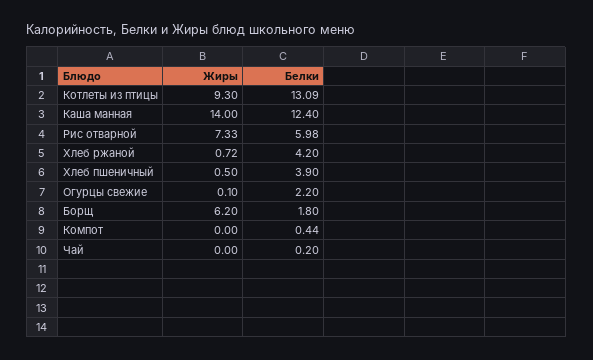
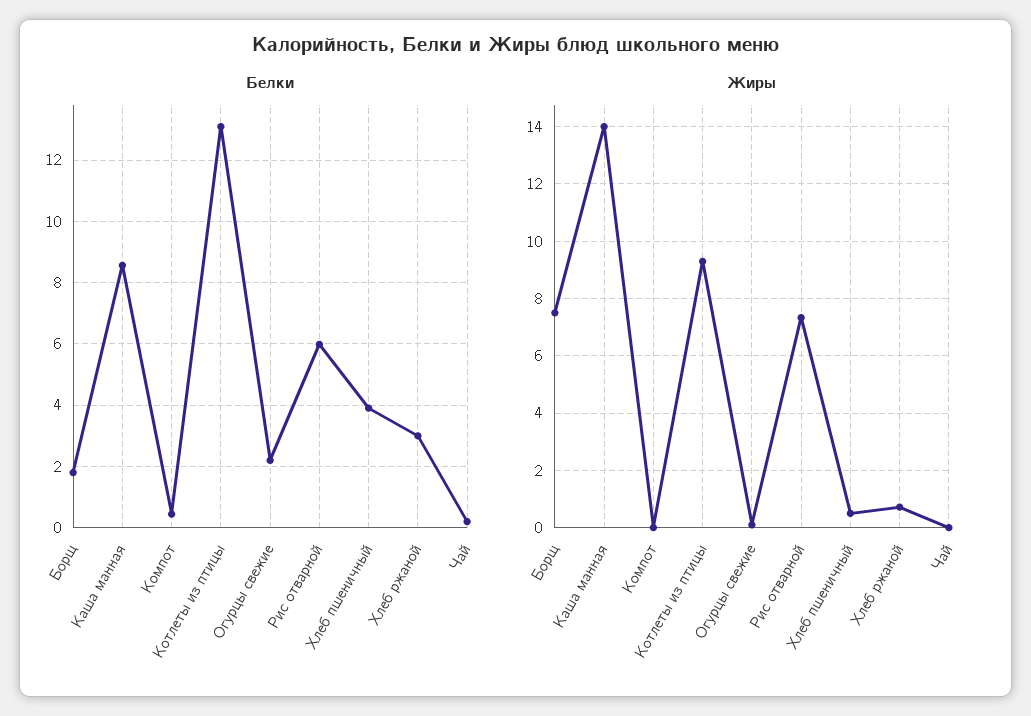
  {
    "Жиры": {
      "Котлеты из птицы": 9.3,
      "Каша манная": 14,
      "Рис отварной": 7.33,
      "Хлеб ржаной": 0.72,
      "Хлеб пшеничный": 0.5,
      "Огурцы свежие": 0.1,
-     "Борщ": 6.2,
+     "Борщ": 7.5,
      "Компот": 0,
      "Чай": 0
    },
    "Белки": {
      "Котлеты из птицы": 13.09,
-     "Каша манная": 12.4,
+     "Каша манная": 8.6,
      "Рис отварной": 5.98,
-     "Хлеб ржаной": 4.2,
+     "Хлеб ржаной": 3,
      "Хлеб пшеничный": 3.9,
      "Огурцы свежие": 2.2,
      "Борщ": 1.8,
      "Компот": 0.44,
      "Чай": 0.2
    }
  }

